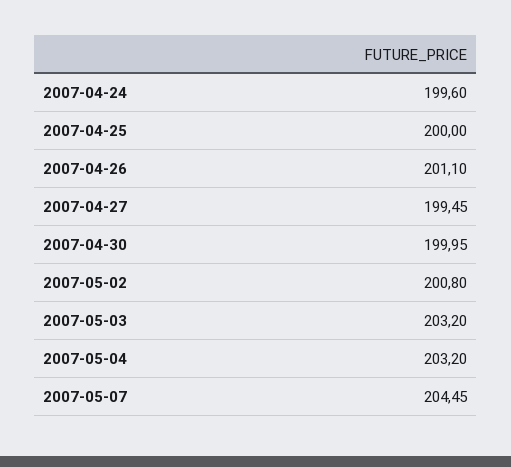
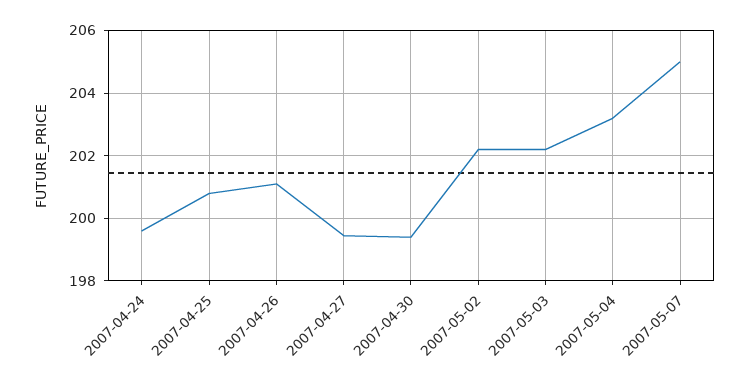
  {
    "2007-04-24": 199.6,
-   "2007-04-25": 200,
+   "2007-04-25": 200.8,
    "2007-04-26": 201.1,
    "2007-04-27": 199.45,
-   "2007-04-30": 199.95,
+   "2007-04-30": 199.4,
-   "2007-05-02": 200.8,
+   "2007-05-02": 202.2,
-   "2007-05-03": 203.2,
+   "2007-05-03": 202.2,
    "2007-05-04": 203.2,
-   "2007-05-07": 204.45
+   "2007-05-07": 205
  }

